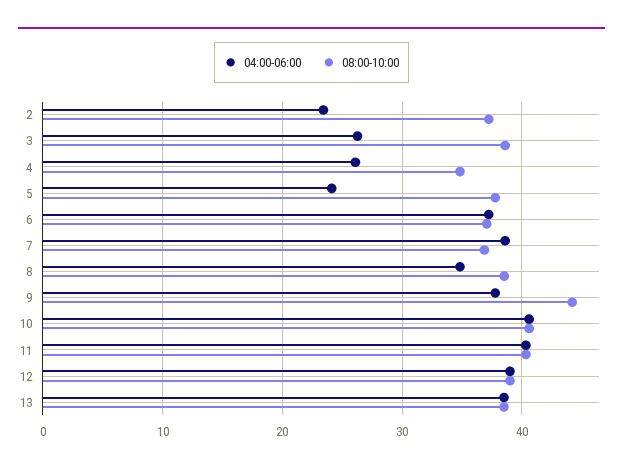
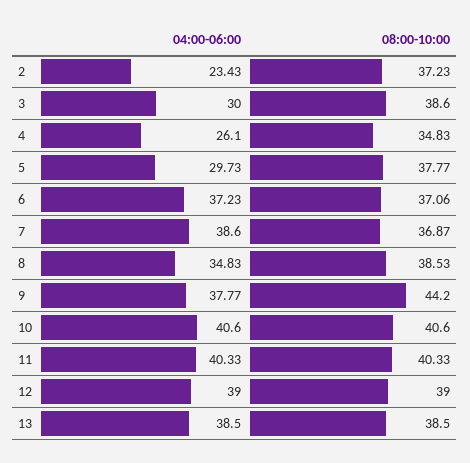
  {
    "04:00-06:00": {
      "2": 23.43,
-     "3": 26,
+     "3": 30,
      "4": 26.1,
-     "5": 24,
+     "5": 29.73,
      "6": 37.23,
      "7": 38.6,
      "8": 34.83,
      "9": 37.77,
      "10": 40.6,
      "11": 40.33,
      "12": 39,
      "13": 38.5
    },
    "08:00-10:00": {
      "2": 37.23,
      "3": 38.6,
      "4": 34.83,
      "5": 37.77,
      "6": 37.06,
      "7": 36.87,
      "8": 38.53,
      "9": 44.2,
      "10": 40.6,
      "11": 40.33,
      "12": 39,
      "13": 38.5
    }
  }

